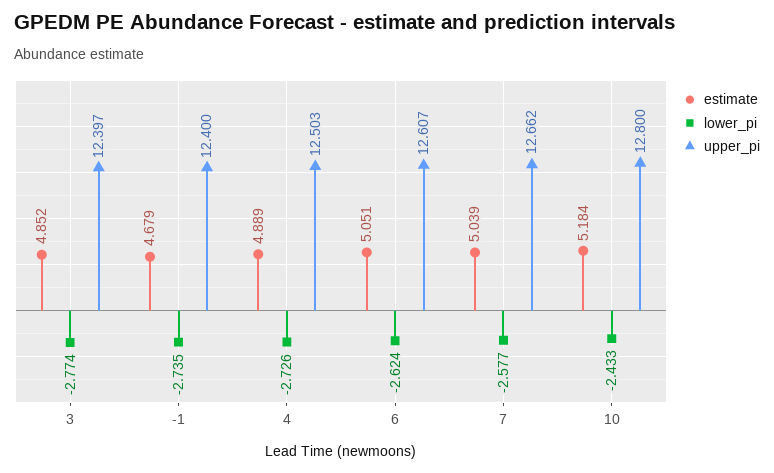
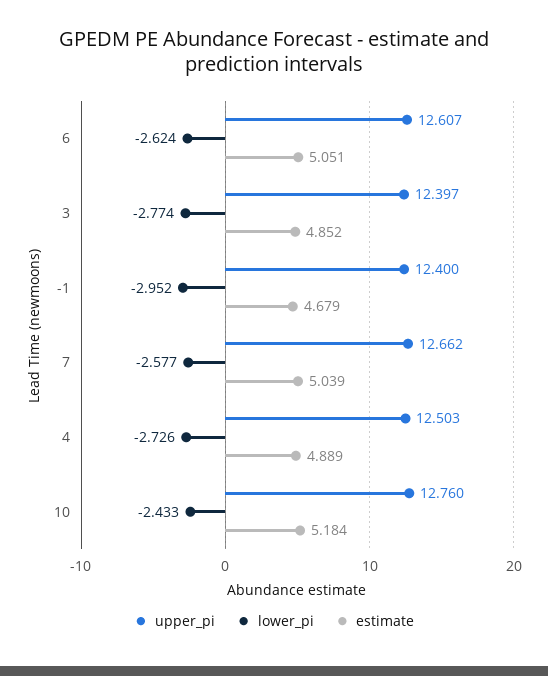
  {
    "estimate": {
      "3": 4.852,
      "-1": 4.679,
      "4": 4.889,
      "6": 5.051,
      "7": 5.039,
      "10": 5.184
    },
    "lower_pi": {
      "3": -2.774,
-     "-1": -2.735,
+     "-1": -2.952,
      "4": -2.726,
      "6": -2.624,
      "7": -2.577,
      "10": -2.433
    },
    "upper_pi": {
      "3": 12.397,
      "-1": 12.4,
      "4": 12.503,
      "6": 12.607,
      "7": 12.662,
-     "10": 12.8
+     "10": 12.76
    }
  }

